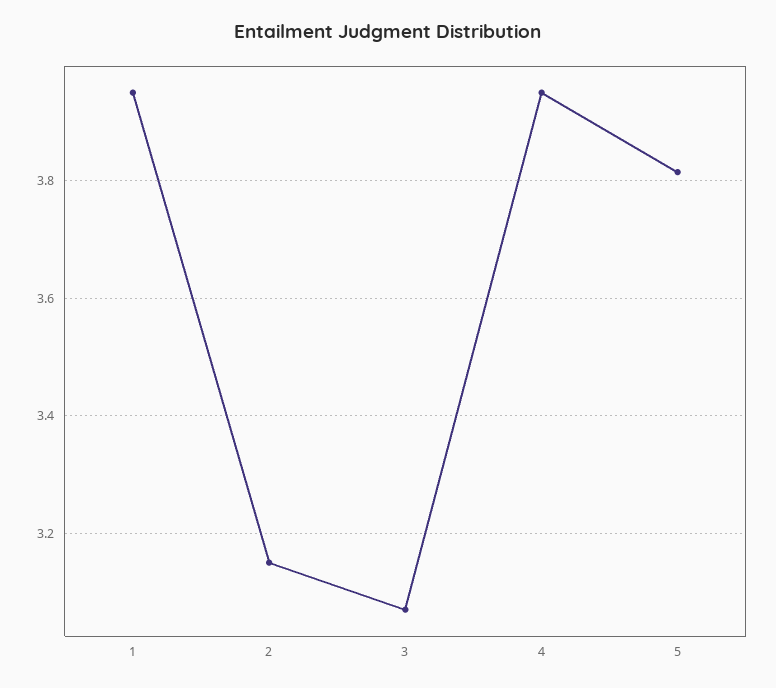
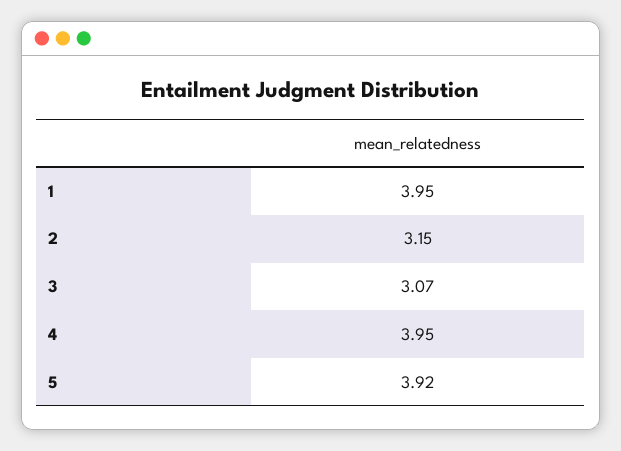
  {
    "1": 3.95,
    "2": 3.15,
    "3": 3.07,
    "4": 3.95,
-   "5": 3.82
+   "5": 3.92
  }

